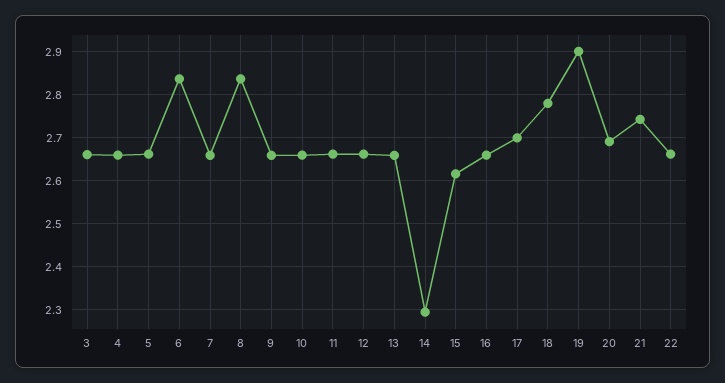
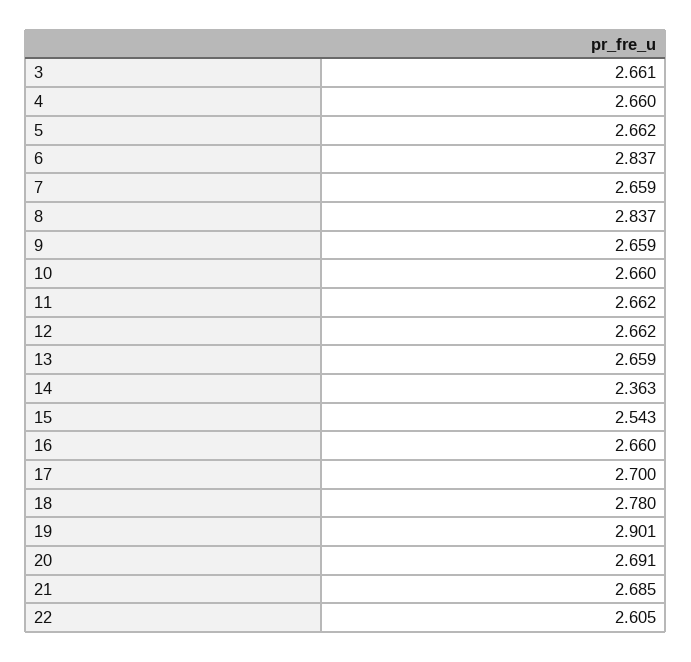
  {
    "3": 2.661,
    "4": 2.66,
    "5": 2.662,
    "6": 2.837,
    "7": 2.659,
    "8": 2.837,
    "9": 2.659,
    "10": 2.66,
    "11": 2.662,
    "12": 2.662,
    "13": 2.659,
-   "14": 2.3,
+   "14": 2.363,
-   "15": 2.62,
+   "15": 2.543,
    "16": 2.66,
    "17": 2.7,
    "18": 2.78,
    "19": 2.901,
    "20": 2.691,
-   "21": 2.74,
+   "21": 2.685,
-   "22": 2.66
+   "22": 2.605
  }

